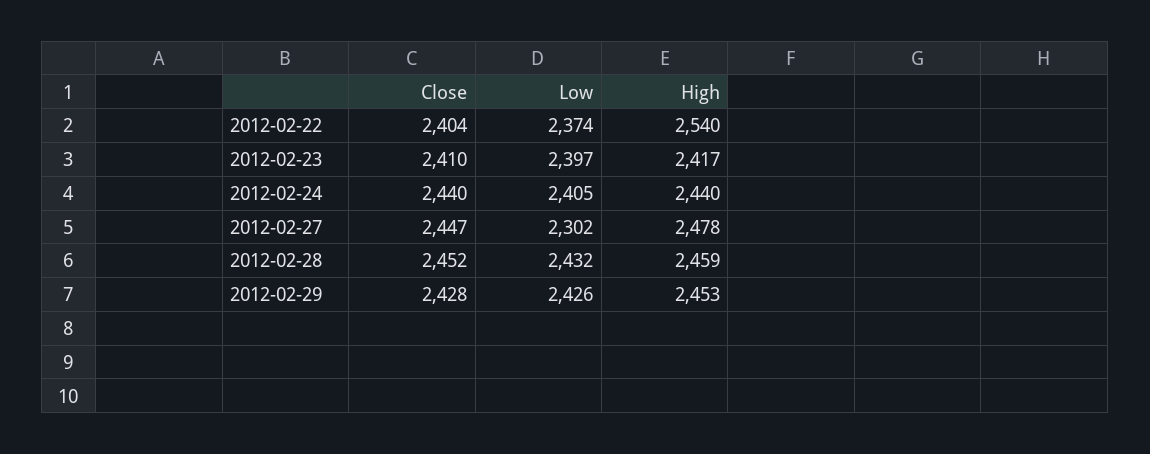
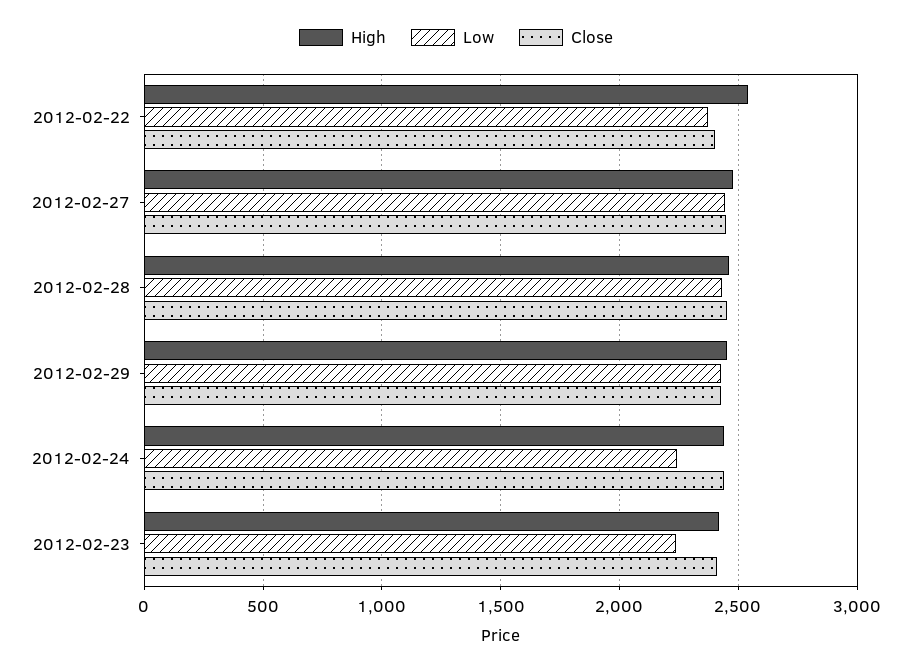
  {
    "Close": {
      "2012-02-22": 2404,
      "2012-02-23": 2410,
      "2012-02-24": 2440,
      "2012-02-27": 2447,
      "2012-02-28": 2452,
      "2012-02-29": 2428
    },
    "Low": {
      "2012-02-22": 2374,
-     "2012-02-23": 2397,
+     "2012-02-23": 2250,
-     "2012-02-24": 2405,
+     "2012-02-24": 2250,
-     "2012-02-27": 2302,
+     "2012-02-27": 2450,
      "2012-02-28": 2432,
      "2012-02-29": 2426
    },
    "High": {
      "2012-02-22": 2540,
      "2012-02-23": 2417,
      "2012-02-24": 2440,
      "2012-02-27": 2478,
      "2012-02-28": 2459,
      "2012-02-29": 2453
    }
  }

